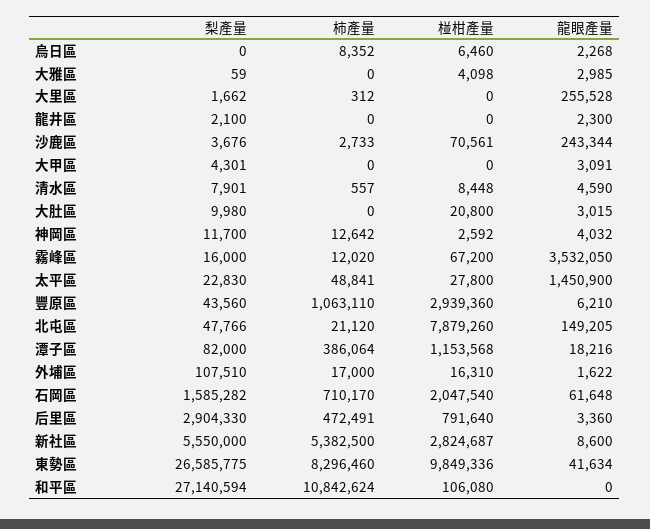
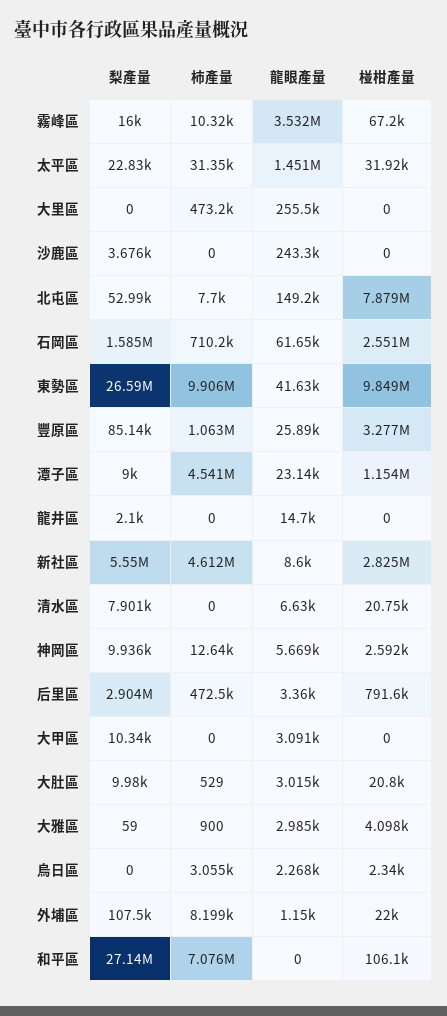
  {
    "梨產量": {
      "烏日區": 0,
      "大雅區": 59,
-     "大里區": 1662,
+     "大里區": 0,
      "龍井區": 2100,
      "沙鹿區": 3676,
-     "大甲區": 4301,
+     "大甲區": 10340,
      "清水區": 7901,
      "大肚區": 9980,
-     "神岡區": 11700,
+     "神岡區": 9936,
      "霧峰區": 16000,
      "太平區": 22830,
-     "豐原區": 43560,
+     "豐原區": 85140,
-     "北屯區": 47766,
+     "北屯區": 52990,
-     "潭子區": 82000,
+     "潭子區": 9000,
      "外埔區": 107510,
      "石岡區": 1585282,
      "后里區": 2904330,
      "新社區": 5550000,
      "東勢區": 26585775,
      "和平區": 27140594
    },
    "柿產量": {
-     "烏日區": 8352,
+     "烏日區": 3055,
-     "大雅區": 0,
+     "大雅區": 900,
-     "大里區": 312,
+     "大里區": 473200,
      "龍井區": 0,
-     "沙鹿區": 2733,
+     "沙鹿區": 0,
      "大甲區": 0,
-     "清水區": 557,
+     "清水區": 0,
-     "大肚區": 0,
+     "大肚區": 529,
      "神岡區": 12642,
-     "霧峰區": 12020,
+     "霧峰區": 10320,
-     "太平區": 48841,
+     "太平區": 31350,
      "豐原區": 1063110,
-     "北屯區": 21120,
+     "北屯區": 7700,
-     "潭子區": 386064,
+     "潭子區": 4541000,
-     "外埔區": 17000,
+     "外埔區": 8199,
      "石岡區": 710170,
      "后里區": 472491,
-     "新社區": 5382500,
+     "新社區": 4612000,
-     "東勢區": 8296460,
+     "東勢區": 9906000,
-     "和平區": 10842624
+     "和平區": 7076000
    },
    "椪柑產量": {
-     "烏日區": 6460,
+     "烏日區": 2340,
      "大雅區": 4098,
      "大里區": 0,
      "龍井區": 0,
-     "沙鹿區": 70561,
+     "沙鹿區": 0,
      "大甲區": 0,
-     "清水區": 8448,
+     "清水區": 20750,
      "大肚區": 20800,
      "神岡區": 2592,
      "霧峰區": 67200,
-     "太平區": 27800,
+     "太平區": 31920,
-     "豐原區": 2939360,
+     "豐原區": 3277000,
      "北屯區": 7879260,
      "潭子區": 1153568,
-     "外埔區": 16310,
+     "外埔區": 22000,
-     "石岡區": 2047540,
+     "石岡區": 2551000,
      "后里區": 791640,
      "新社區": 2824687,
      "東勢區": 9849336,
      "和平區": 106080
    },
    "龍眼產量": {
      "烏日區": 2268,
      "大雅區": 2985,
      "大里區": 255528,
-     "龍井區": 2300,
+     "龍井區": 14700,
      "沙鹿區": 243344,
      "大甲區": 3091,
-     "清水區": 4590,
+     "清水區": 6630,
      "大肚區": 3015,
-     "神岡區": 4032,
+     "神岡區": 5669,
      "霧峰區": 3532050,
      "太平區": 1450900,
-     "豐原區": 6210,
+     "豐原區": 25890,
      "北屯區": 149205,
-     "潭子區": 18216,
+     "潭子區": 23140,
-     "外埔區": 1622,
+     "外埔區": 1150,
      "石岡區": 61648,
      "后里區": 3360,
      "新社區": 8600,
      "東勢區": 41634,
      "和平區": 0
    }
  }

